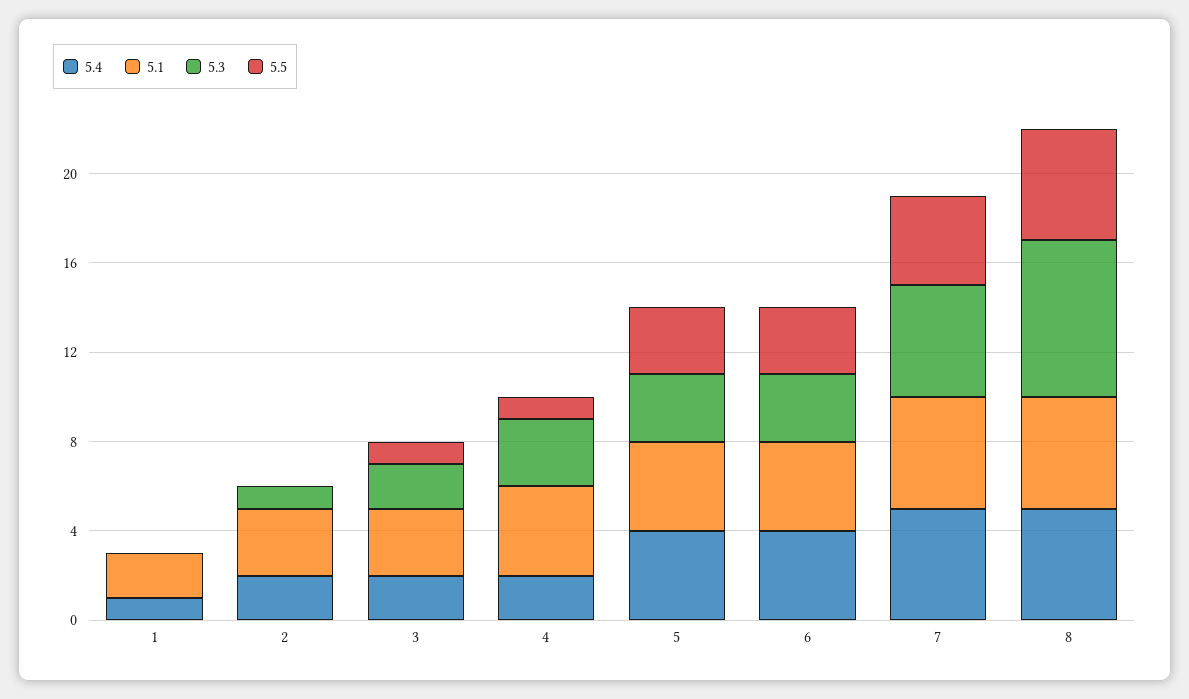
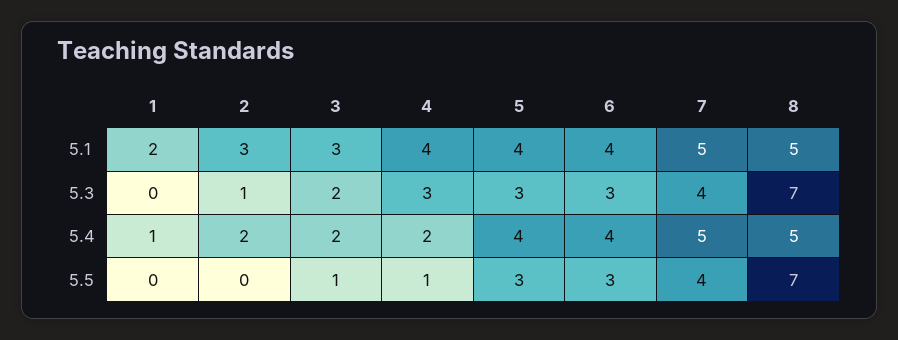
  {
    "5.4": {
      "1": 1,
      "2": 2,
      "3": 2,
      "4": 2,
      "5": 4,
      "6": 4,
      "7": 5,
      "8": 5
    },
    "5.1": {
      "1": 2,
      "2": 3,
      "3": 3,
      "4": 4,
      "5": 4,
      "6": 4,
      "7": 5,
      "8": 5
    },
    "5.3": {
      "1": 0,
      "2": 1,
      "3": 2,
      "4": 3,
      "5": 3,
      "6": 3,
-     "7": 5,
+     "7": 4,
      "8": 7
    },
    "5.5": {
      "1": 0,
      "2": 0,
      "3": 1,
      "4": 1,
      "5": 3,
      "6": 3,
      "7": 4,
-     "8": 5
+     "8": 7
    }
  }

